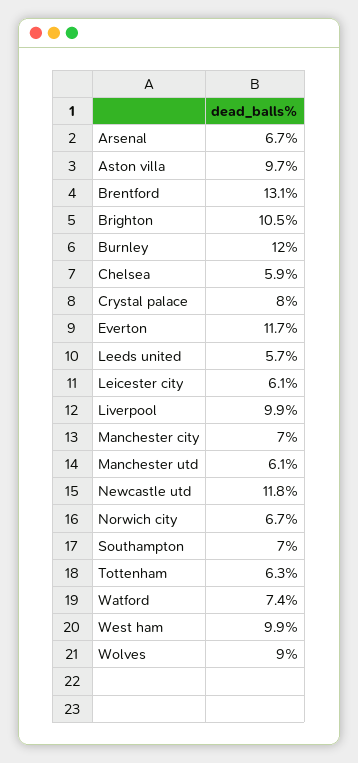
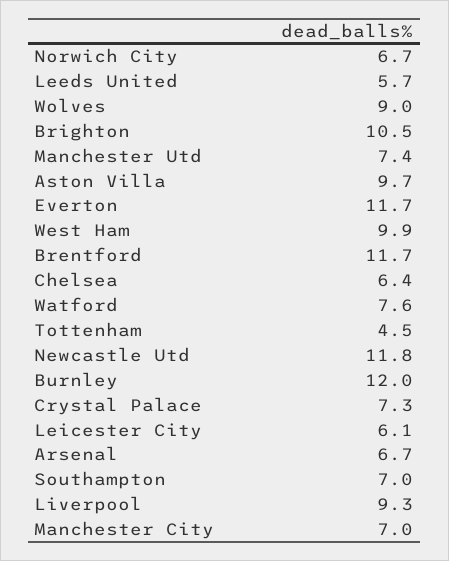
  {
    "Arsenal": 6.7,
    "Aston villa": 9.7,
-   "Brentford": 13.1,
+   "Brentford": 11.7,
    "Brighton": 10.5,
    "Burnley": 12,
-   "Chelsea": 5.9,
+   "Chelsea": 6.4,
-   "Crystal palace": 8,
+   "Crystal palace": 7.3,
    "Everton": 11.7,
    "Leeds united": 5.7,
    "Leicester city": 6.1,
-   "Liverpool": 9.9,
+   "Liverpool": 9.3,
    "Manchester city": 7,
-   "Manchester utd": 6.1,
+   "Manchester utd": 7.4,
    "Newcastle utd": 11.8,
    "Norwich city": 6.7,
    "Southampton": 7,
-   "Tottenham": 6.3,
+   "Tottenham": 4.5,
-   "Watford": 7.4,
+   "Watford": 7.6,
    "West ham": 9.9,
    "Wolves": 9
  }

